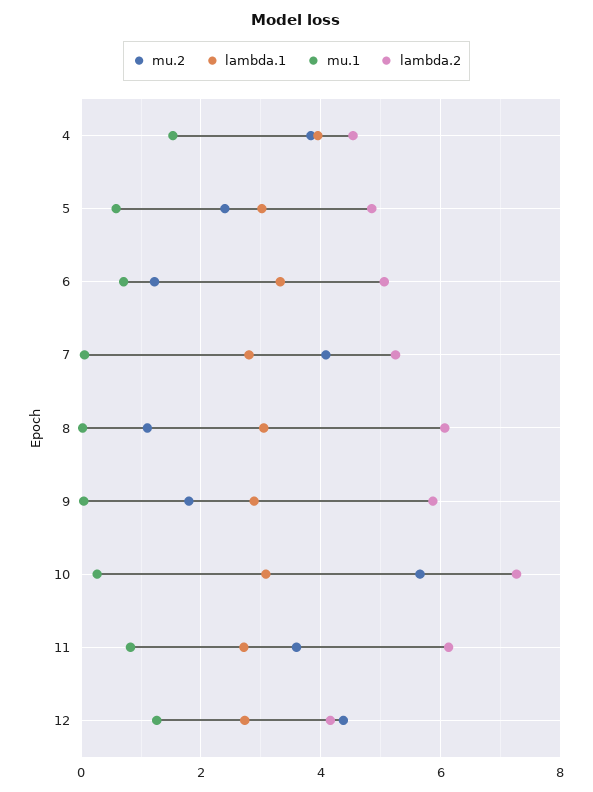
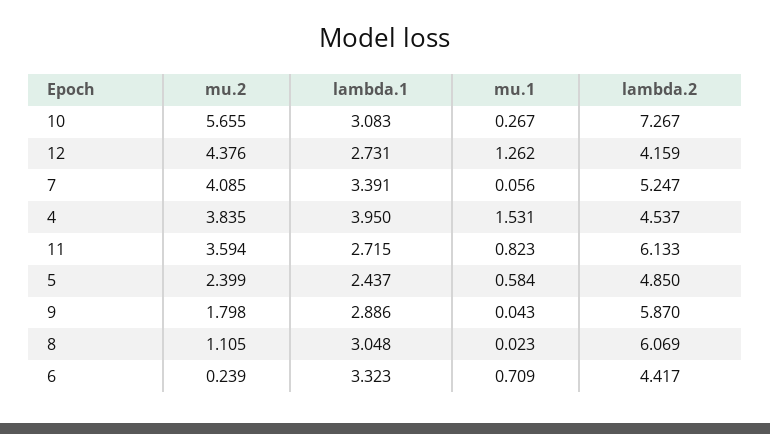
  {
    "mu.2": {
      "4": 3.835,
      "5": 2.399,
-     "6": 1.2,
+     "6": 0.239,
      "7": 4.085,
      "8": 1.105,
      "9": 1.798,
      "10": 5.655,
      "11": 3.594,
      "12": 4.376
    },
    "lambda.1": {
      "4": 3.95,
-     "5": 3,
+     "5": 2.437,
      "6": 3.323,
-     "7": 2.8,
+     "7": 3.391,
      "8": 3.048,
      "9": 2.886,
      "10": 3.083,
      "11": 2.715,
      "12": 2.731
    },
    "mu.1": {
      "4": 1.531,
      "5": 0.584,
      "6": 0.709,
      "7": 0.056,
      "8": 0.023,
      "9": 0.043,
      "10": 0.267,
      "11": 0.823,
      "12": 1.262
    },
    "lambda.2": {
      "4": 4.537,
      "5": 4.85,
-     "6": 5,
+     "6": 4.417,
      "7": 5.247,
      "8": 6.069,
      "9": 5.87,
      "10": 7.267,
      "11": 6.133,
      "12": 4.159
    }
  }

